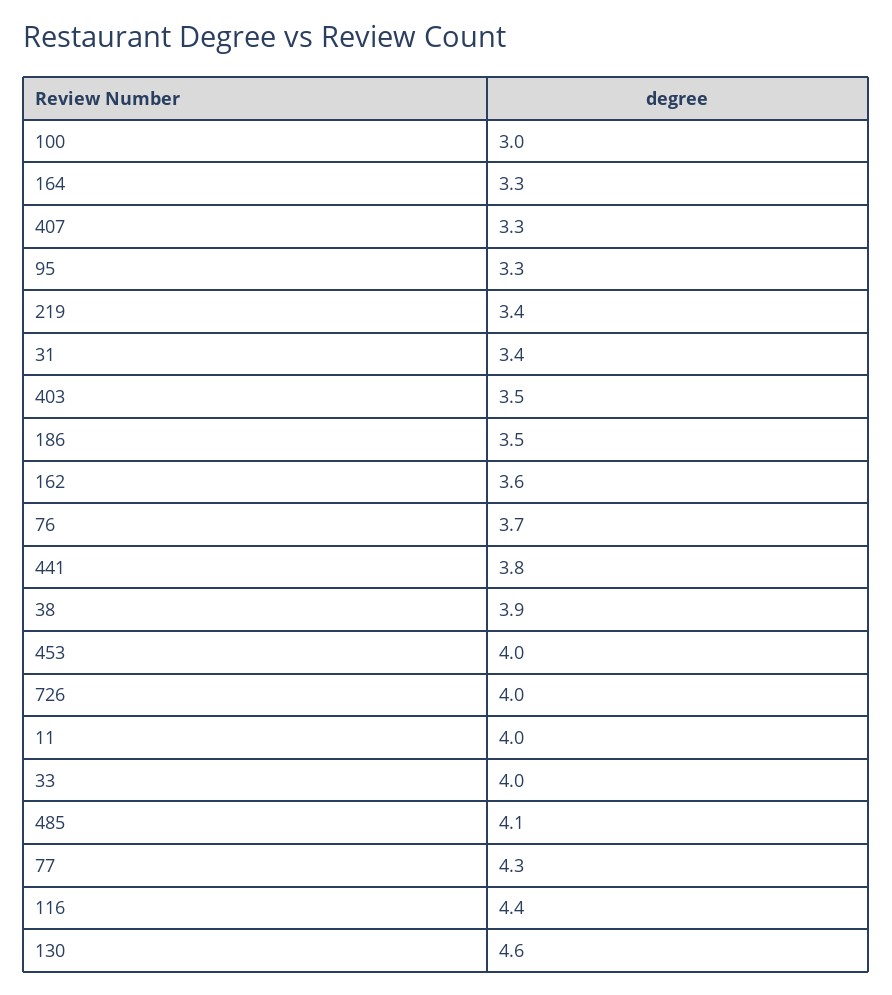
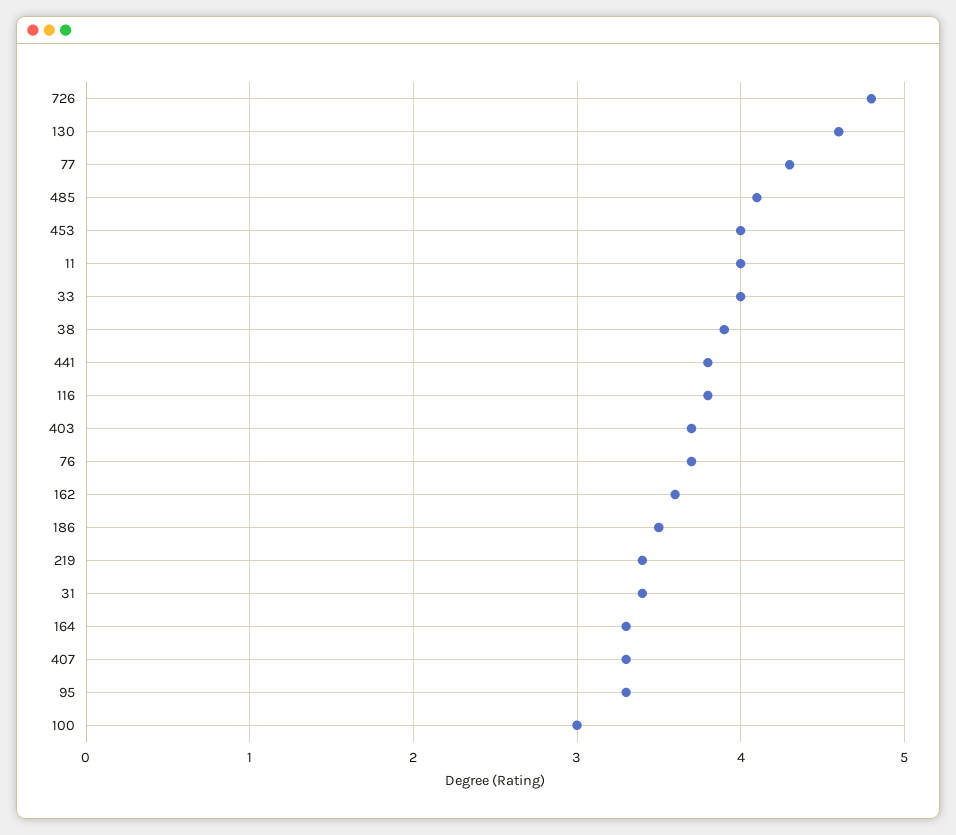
  {
    "100": 3,
    "164": 3.3,
    "407": 3.3,
    "95": 3.3,
    "219": 3.4,
    "31": 3.4,
-   "403": 3.5,
+   "403": 3.7,
    "186": 3.5,
    "162": 3.6,
    "76": 3.7,
    "441": 3.8,
    "38": 3.9,
    "453": 4,
-   "726": 4,
+   "726": 4.8,
    "11": 4,
    "33": 4,
    "485": 4.1,
    "77": 4.3,
-   "116": 4.4,
+   "116": 3.8,
    "130": 4.6
  }

